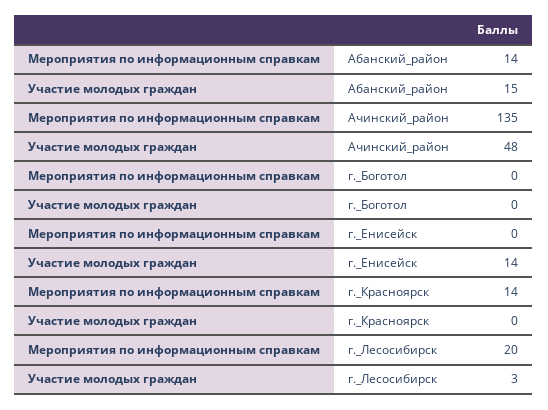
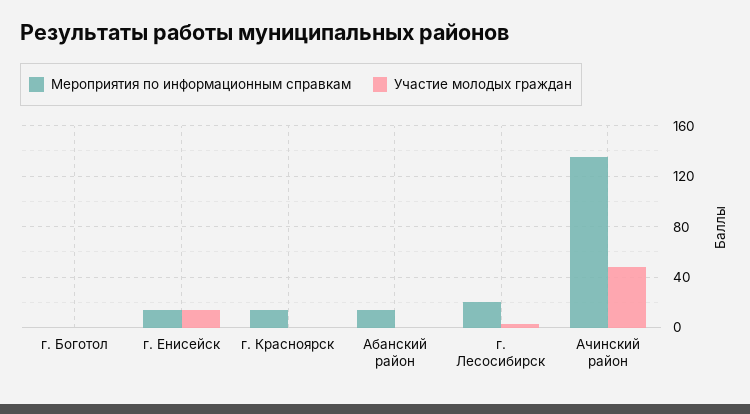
  {
    "Мероприятия по информационным справкам": {
      "Абанский_район": 14,
      "Ачинский_район": 135,
      "г._Боготол": 0,
-     "г._Енисейск": 0,
+     "г._Енисейск": 15,
      "г._Красноярск": 14,
      "г._Лесосибирск": 20
    },
    "Участие молодых граждан": {
-     "Абанский_район": 15,
+     "Абанский_район": 0,
      "Ачинский_район": 48,
      "г._Боготол": 0,
      "г._Енисейск": 14,
      "г._Красноярск": 0,
      "г._Лесосибирск": 3
    }
  }

